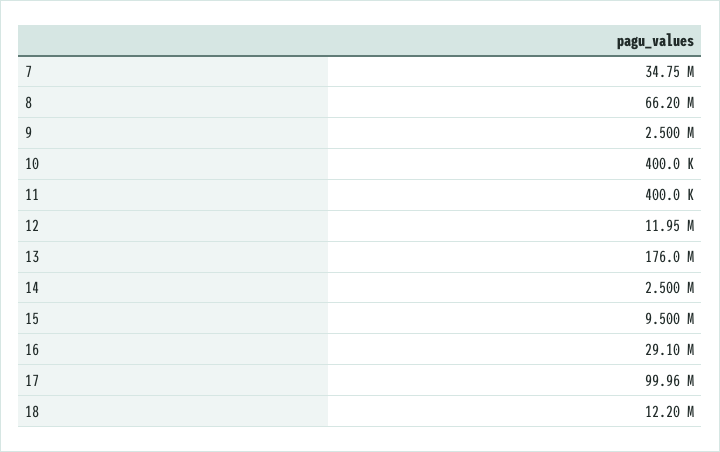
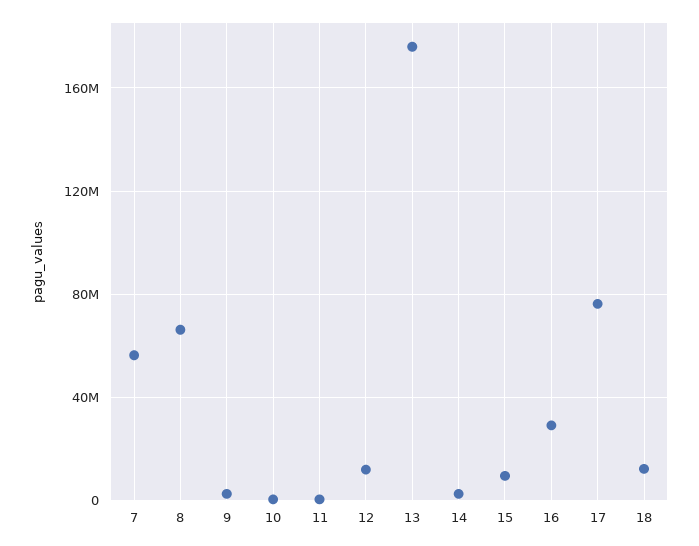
  {
-   "7": 34750000,
+   "7": 55000000,
    "8": 66200000,
    "9": 2500000,
    "10": 400000,
    "11": 400000,
    "12": 11950000,
    "13": 176000000,
    "14": 2500000,
    "15": 9500000,
    "16": 29100000,
-   "17": 99960000,
+   "17": 75000000,
    "18": 12200000
  }

